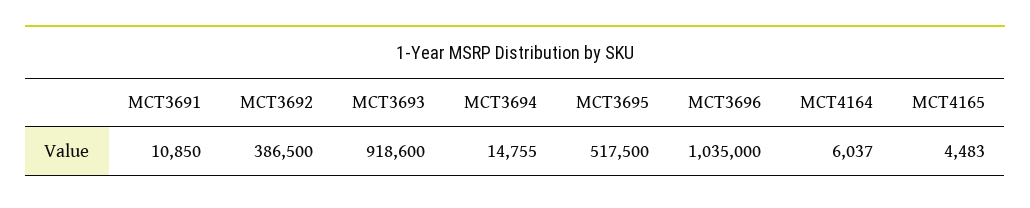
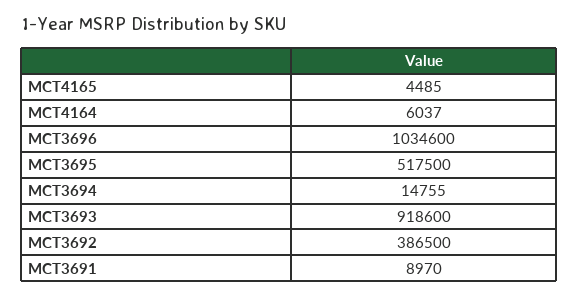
  {
-   "MCT3691": 10850,
+   "MCT3691": 8970,
    "MCT3692": 386500,
    "MCT3693": 918600,
    "MCT3694": 14755,
    "MCT3695": 517500,
-   "MCT3696": 1035000,
+   "MCT3696": 1034600,
    "MCT4164": 6037,
-   "MCT4165": 4483
+   "MCT4165": 4485
  }

